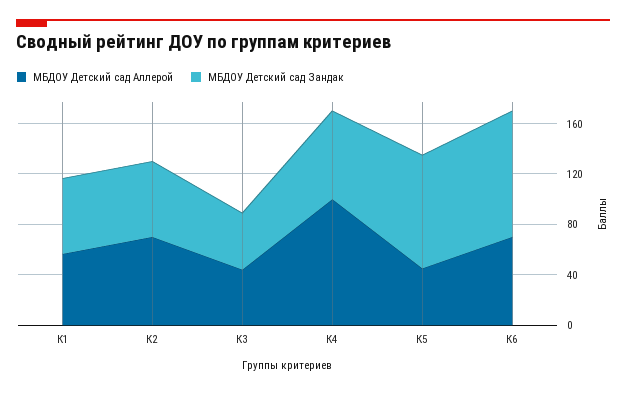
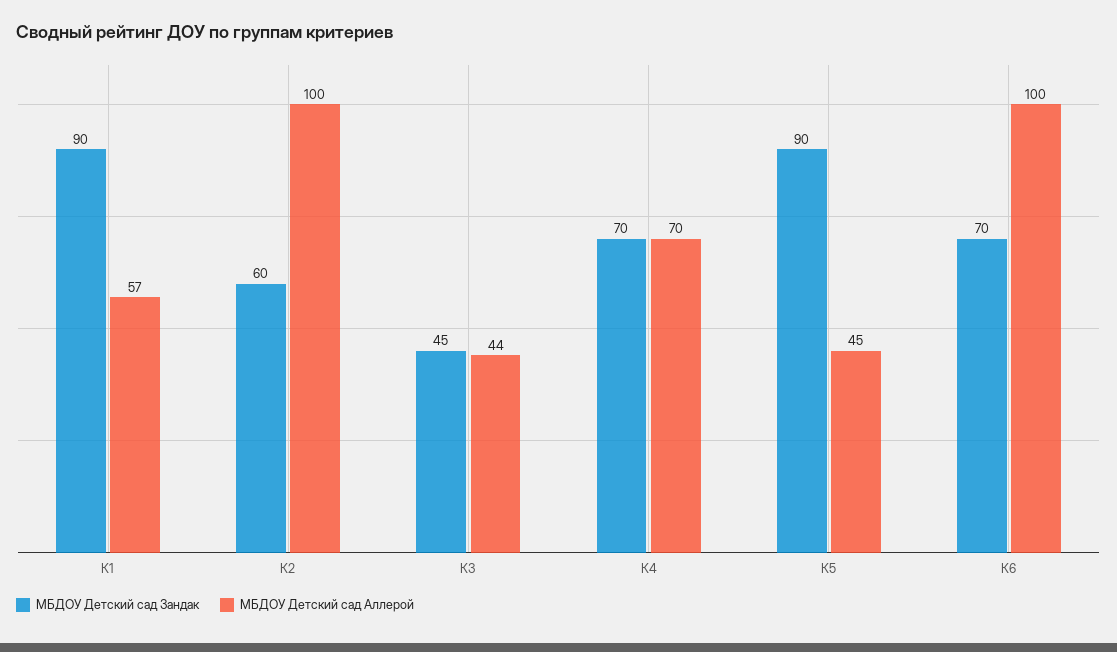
  {
    "МБДОУ Детский сад Аллерой": {
      "К1": 57,
-     "К2": 70,
+     "К2": 100,
      "К3": 44,
-     "К4": 100,
+     "К4": 70,
      "К5": 45,
-     "К6": 70
+     "К6": 100
    },
    "МБДОУ Детский сад Зандак": {
-     "К1": 60,
+     "К1": 90,
      "К2": 60,
      "К3": 45,
      "К4": 70,
      "К5": 90,
-     "К6": 100
+     "К6": 70
    }
  }

